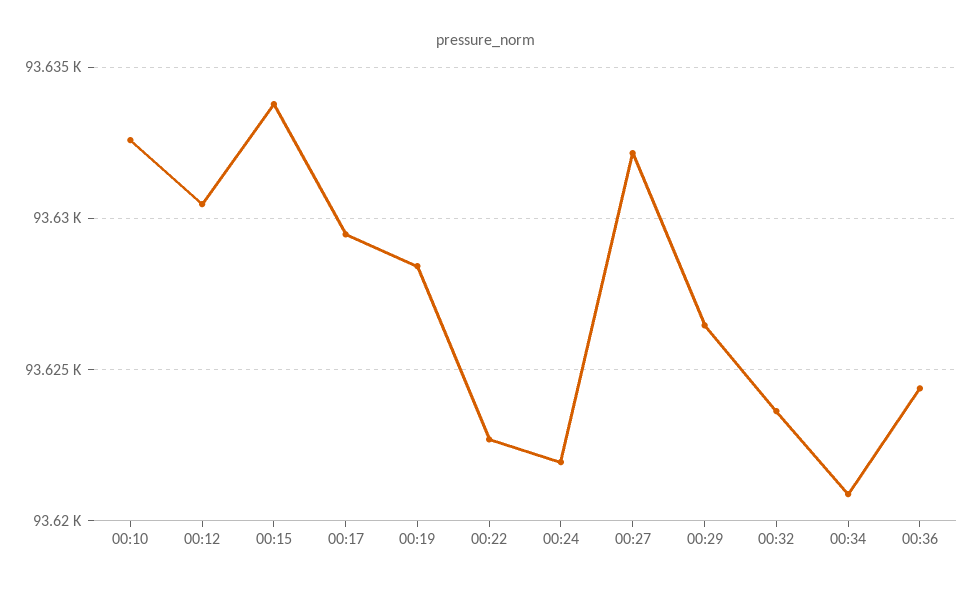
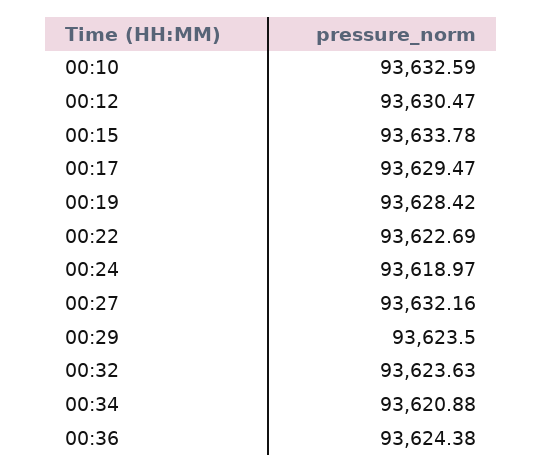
  {
    "00:10": 93632.59,
    "00:12": 93630.47,
    "00:15": 93633.78,
    "00:17": 93629.47,
    "00:19": 93628.42,
    "00:22": 93622.69,
-   "00:24": 93622,
+   "00:24": 93618.97,
    "00:27": 93632.16,
-   "00:29": 93626.5,
+   "00:29": 93623.5,
    "00:32": 93623.63,
    "00:34": 93620.88,
    "00:36": 93624.38
  }

